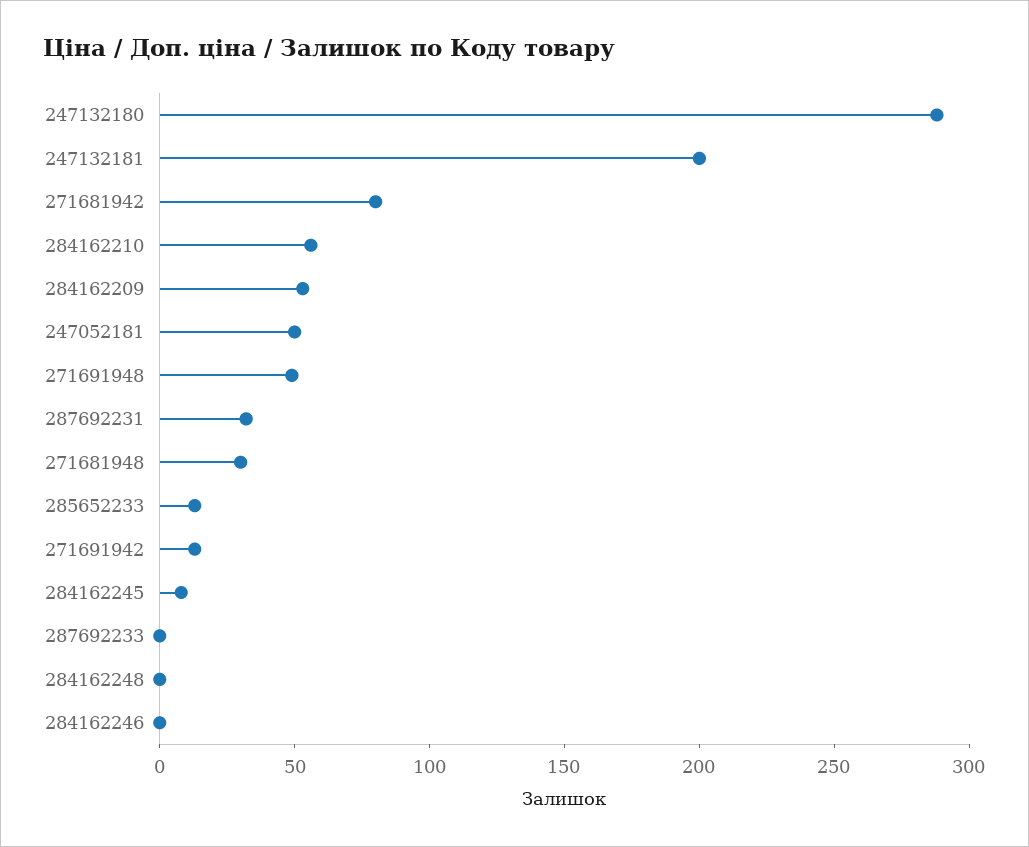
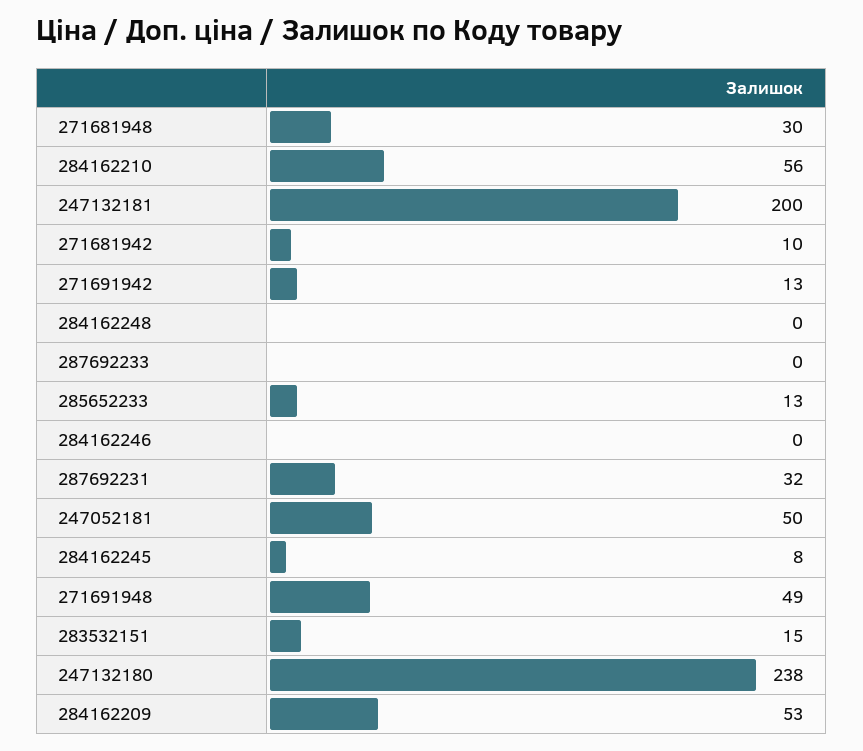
  {
-   "247132180": 290,
+   "247132180": 238,
    "247132181": 200,
-   "271681942": 80,
+   "271681942": 10,
    "284162210": 56,
    "284162209": 53,
    "247052181": 50,
    "271691948": 49,
    "287692231": 32,
    "271681948": 30,
    "285652233": 13,
    "271691942": 13,
    "284162245": 8,
    "287692233": 0,
    "284162248": 0,
-   "284162246": 0
+   "284162246": 0,
+   "283532151": 15
  }

